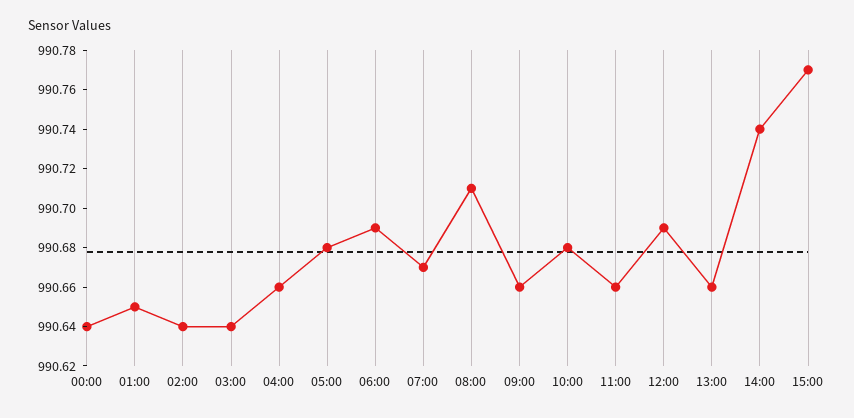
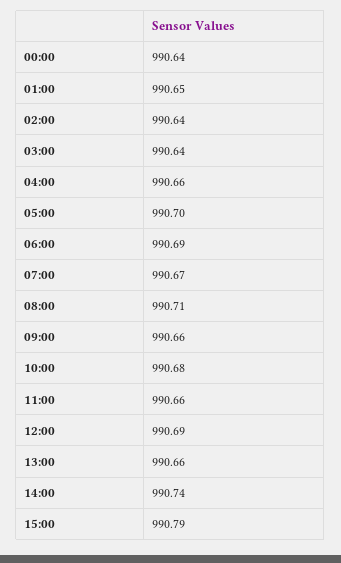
  {
    "00:00": 990.64,
    "01:00": 990.65,
    "02:00": 990.64,
    "03:00": 990.64,
    "04:00": 990.66,
-   "05:00": 990.68,
+   "05:00": 990.7,
    "06:00": 990.69,
    "07:00": 990.67,
    "08:00": 990.71,
    "09:00": 990.66,
    "10:00": 990.68,
    "11:00": 990.66,
    "12:00": 990.69,
    "13:00": 990.66,
    "14:00": 990.74,
-   "15:00": 990.77
+   "15:00": 990.79
  }

